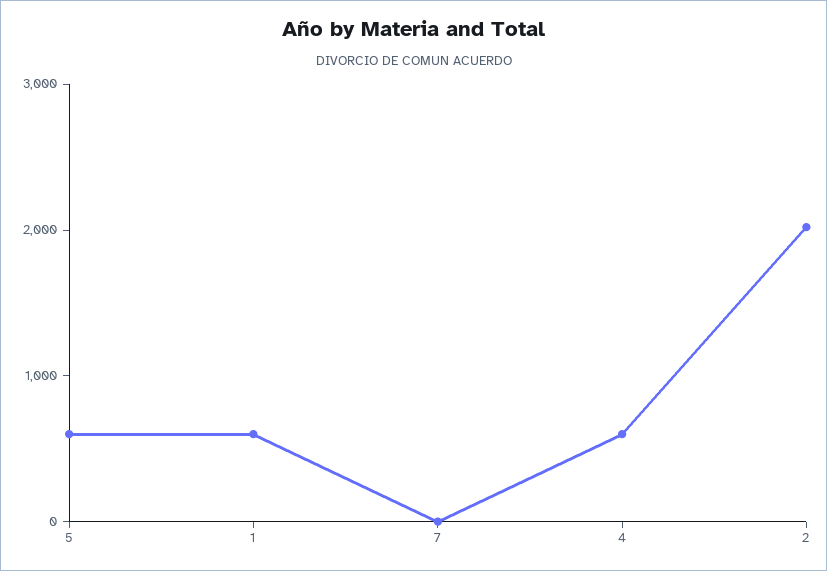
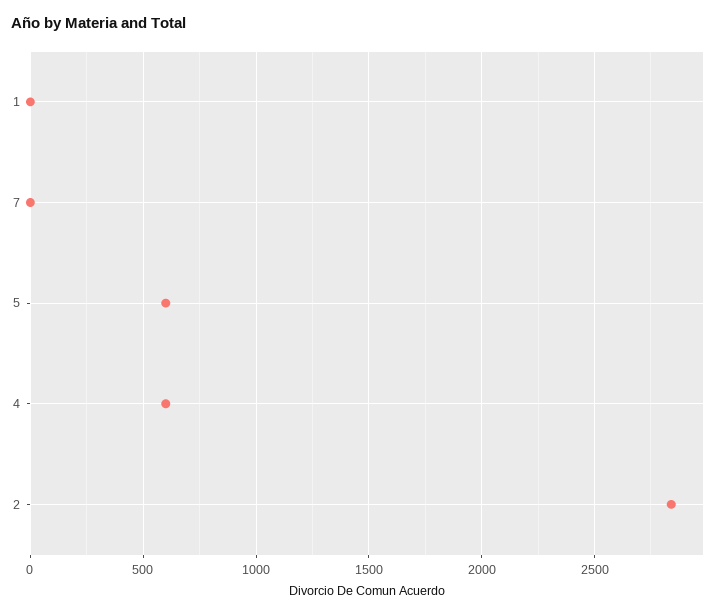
  {
    "5": 600,
-   "1": 600,
+   "1": 0,
    "7": 0,
    "4": 600,
-   "2": 2000
+   "2": 2850
  }

